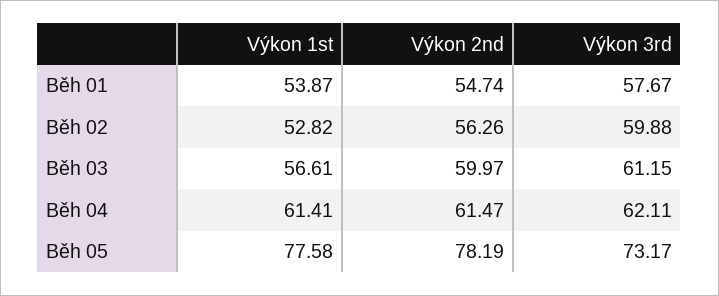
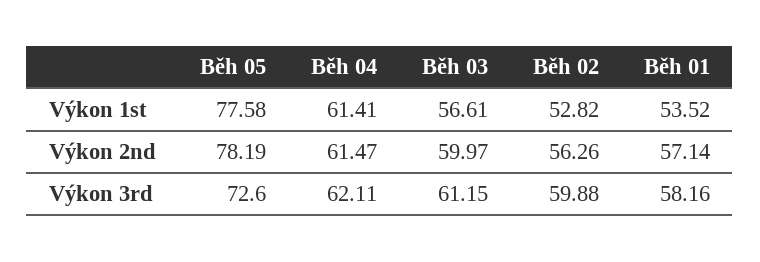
  {
    "Výkon 1st": {
-     "Běh 01": 53.87,
+     "Běh 01": 53.52,
      "Běh 02": 52.82,
      "Běh 03": 56.61,
      "Běh 04": 61.41,
      "Běh 05": 77.58
    },
    "Výkon 2nd": {
-     "Běh 01": 54.74,
+     "Běh 01": 57.14,
      "Běh 02": 56.26,
      "Běh 03": 59.97,
      "Běh 04": 61.47,
      "Běh 05": 78.19
    },
    "Výkon 3rd": {
-     "Běh 01": 57.67,
+     "Běh 01": 58.16,
      "Běh 02": 59.88,
      "Běh 03": 61.15,
      "Běh 04": 62.11,
-     "Běh 05": 73.17
+     "Běh 05": 72.6
    }
  }

